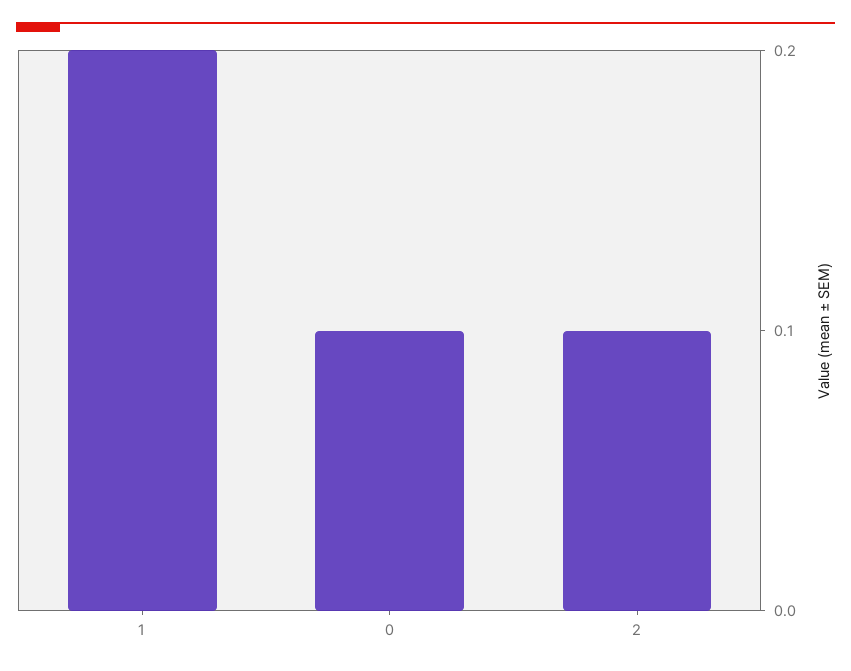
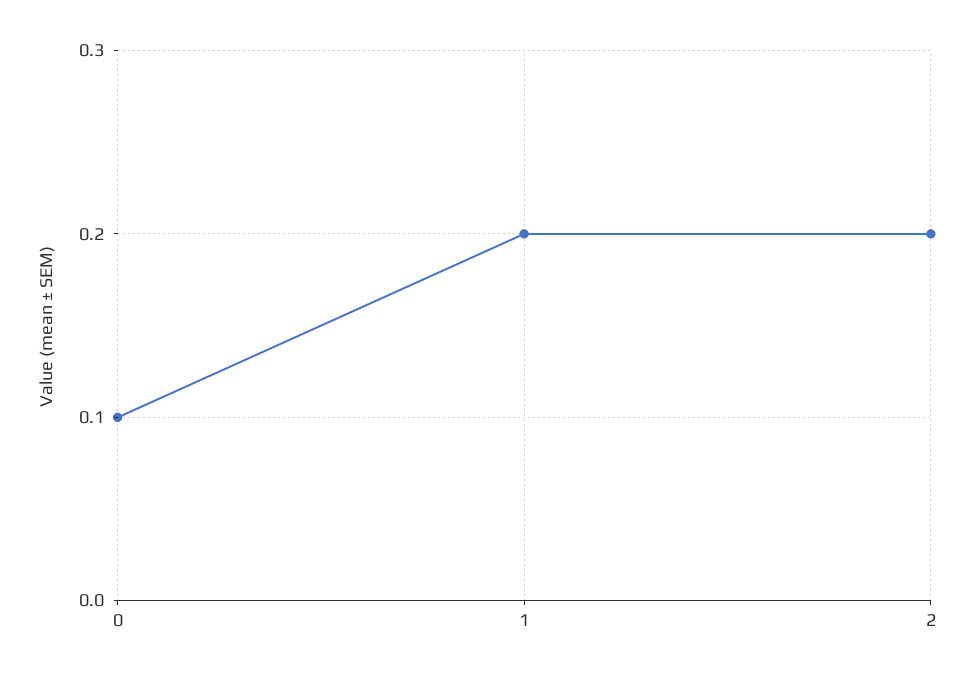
  {
    "1": 0.2,
    "0": 0.1,
-   "2": 0.1
+   "2": 0.2
  }

